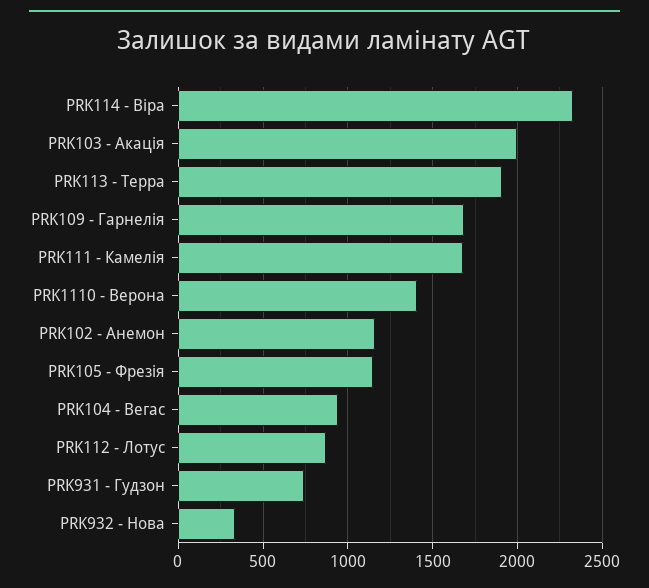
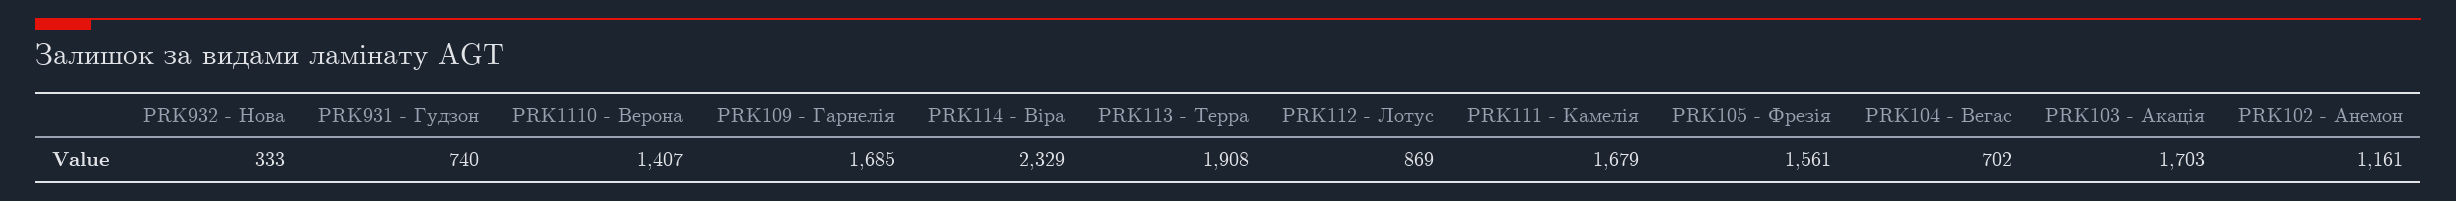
  {
    "PRK114 - Віра": 2329,
-   "PRK103 - Акація": 2000,
+   "PRK103 - Акація": 1703,
    "PRK113 - Терра": 1908,
    "PRK109 - Гарнелія": 1685,
    "PRK111 - Камелія": 1679,
    "PRK1110 - Верона": 1407,
    "PRK102 - Анемон": 1161,
-   "PRK105 - Фрезія": 1150,
+   "PRK105 - Фрезія": 1561,
-   "PRK104 - Вегас": 950,
+   "PRK104 - Вегас": 702,
    "PRK112 - Лотус": 869,
    "PRK931 - Гудзон": 740,
    "PRK932 - Нова": 333
  }

